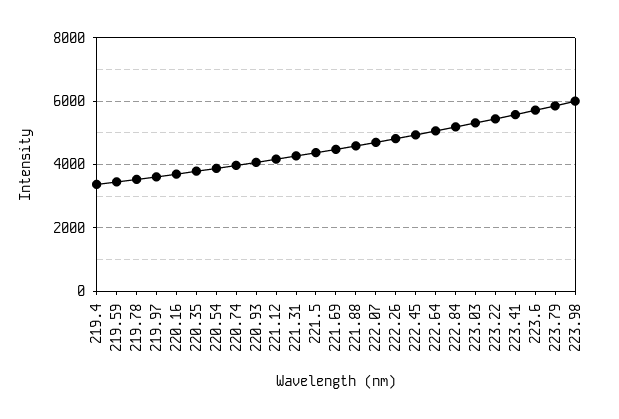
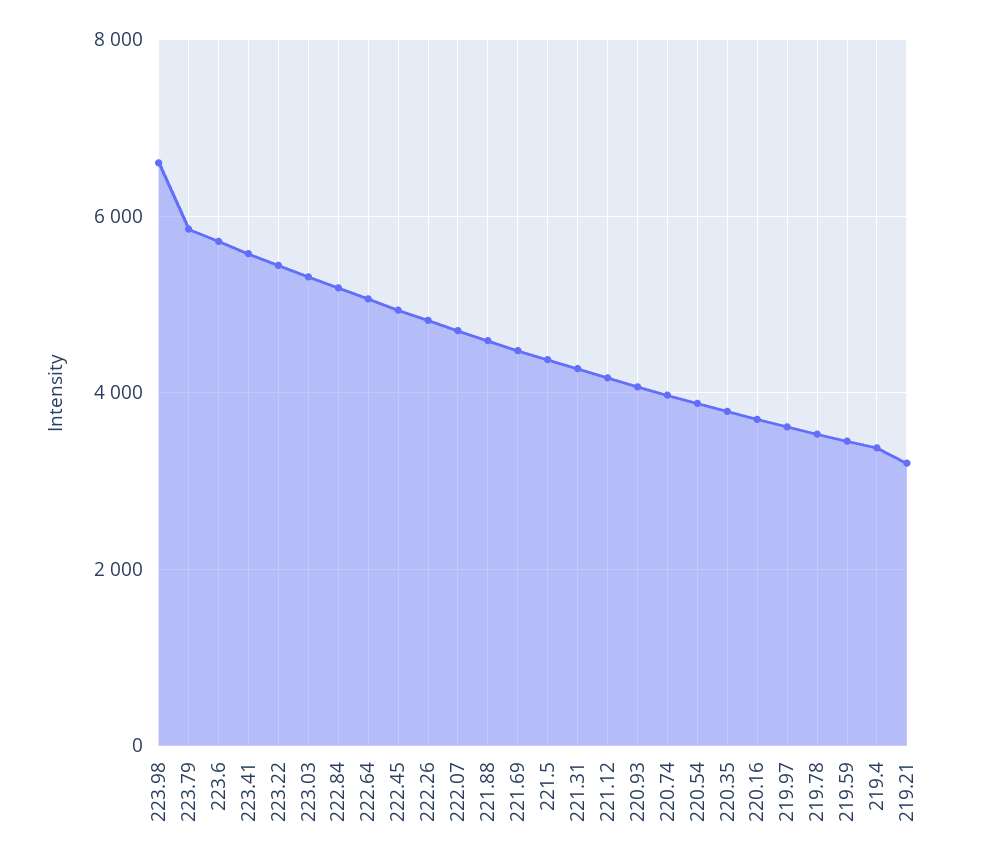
  {
    "219.4": 3400,
    "219.59": 3400,
    "219.78": 3600,
    "219.97": 3600,
    "220.16": 3600,
    "220.35": 3800,
    "220.54": 3800,
    "220.74": 4000,
    "220.93": 4000,
    "221.12": 4200,
    "221.31": 4200,
    "221.5": 4400,
    "221.69": 4400,
    "221.88": 4600,
    "222.07": 4800,
    "222.26": 4800,
    "222.45": 5000,
    "222.64": 5000,
    "222.84": 5200,
    "223.03": 5400,
    "223.22": 5400,
    "223.41": 5600,
    "223.6": 5800,
    "223.79": 5800,
-   "223.98": 6000
+   "223.98": 6600,
+   "219.21": 3200
  }

